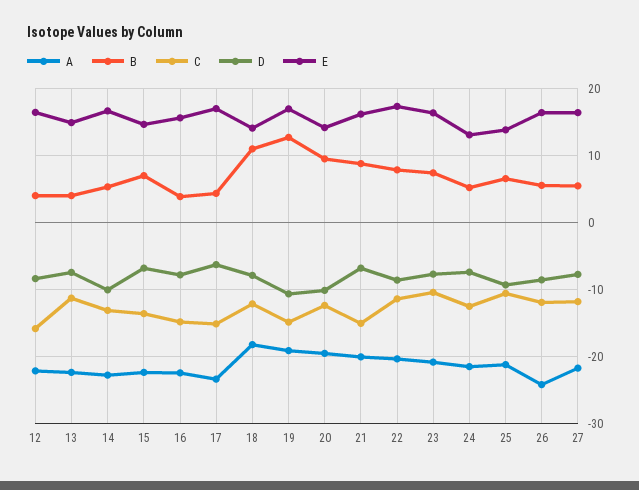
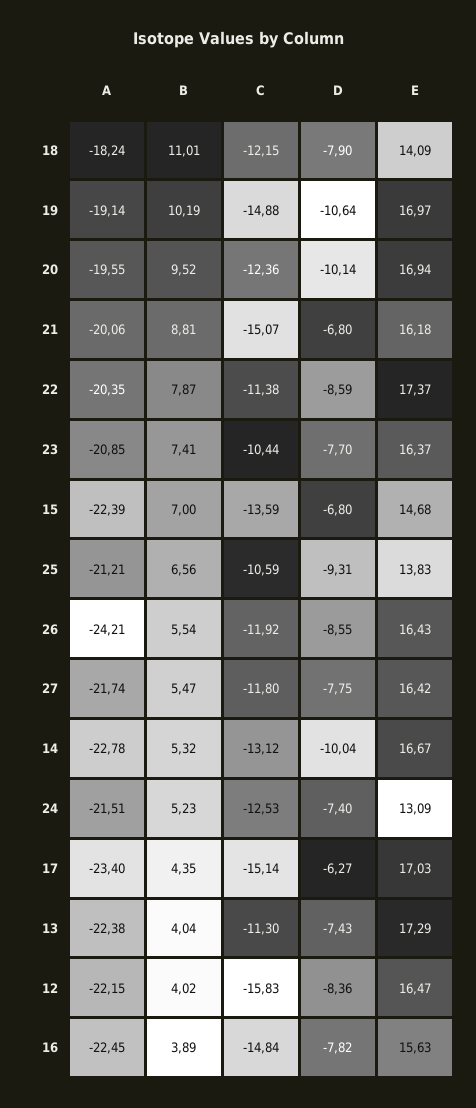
  {
    "A": {
      "12": -22.15,
      "13": -22.38,
      "14": -22.78,
      "15": -22.39,
      "16": -22.45,
      "17": -23.4,
      "18": -18.24,
      "19": -19.14,
      "20": -19.55,
      "21": -20.06,
      "22": -20.35,
      "23": -20.85,
      "24": -21.51,
      "25": -21.21,
      "26": -24.21,
      "27": -21.74
    },
    "B": {
      "12": 4.02,
      "13": 4.04,
      "14": 5.32,
      "15": 7,
      "16": 3.89,
      "17": 4.35,
      "18": 11.01,
-     "19": 13,
+     "19": 10.19,
      "20": 9.52,
      "21": 8.81,
      "22": 7.87,
      "23": 7.41,
      "24": 5.23,
      "25": 6.56,
      "26": 5.54,
      "27": 5.47
    },
    "C": {
      "12": -15.83,
      "13": -11.3,
      "14": -13.12,
      "15": -13.59,
      "16": -14.84,
      "17": -15.14,
      "18": -12.15,
      "19": -14.88,
      "20": -12.36,
      "21": -15.07,
      "22": -11.38,
      "23": -10.44,
      "24": -12.53,
      "25": -10.59,
      "26": -11.92,
      "27": -11.8
    },
    "D": {
      "12": -8.36,
      "13": -7.43,
      "14": -10.04,
      "15": -6.8,
      "16": -7.82,
      "17": -6.27,
      "18": -7.9,
      "19": -10.64,
      "20": -10.14,
      "21": -6.8,
      "22": -8.59,
      "23": -7.7,
      "24": -7.4,
      "25": -9.31,
      "26": -8.55,
      "27": -7.75
    },
    "E": {
      "12": 16.47,
-     "13": 15,
+     "13": 17.29,
      "14": 16.67,
      "15": 14.68,
      "16": 15.63,
      "17": 17.03,
      "18": 14.09,
      "19": 16.97,
-     "20": 14,
+     "20": 16.94,
      "21": 16.18,
      "22": 17.37,
      "23": 16.37,
      "24": 13.09,
      "25": 13.83,
      "26": 16.43,
      "27": 16.42
    }
  }

